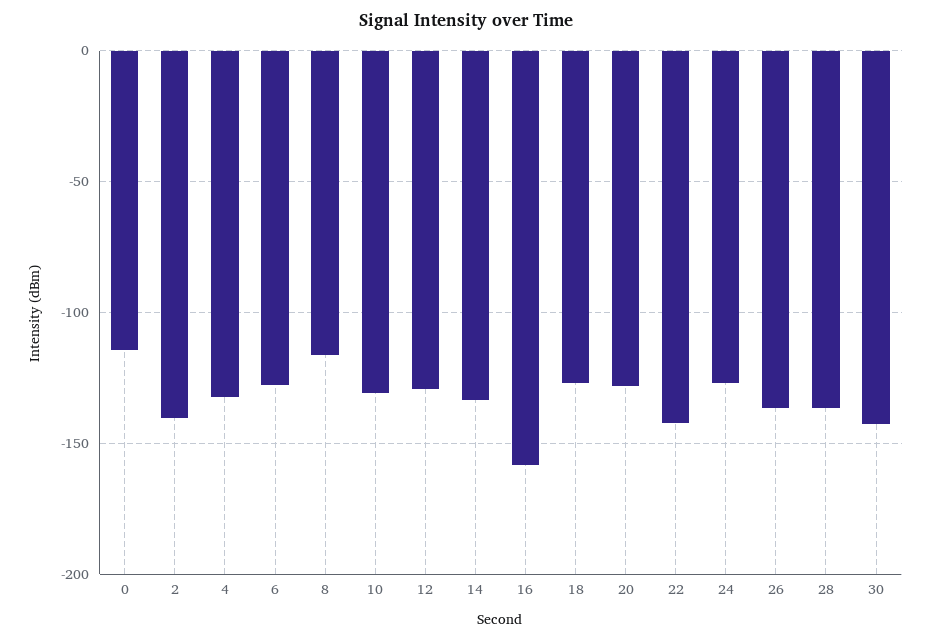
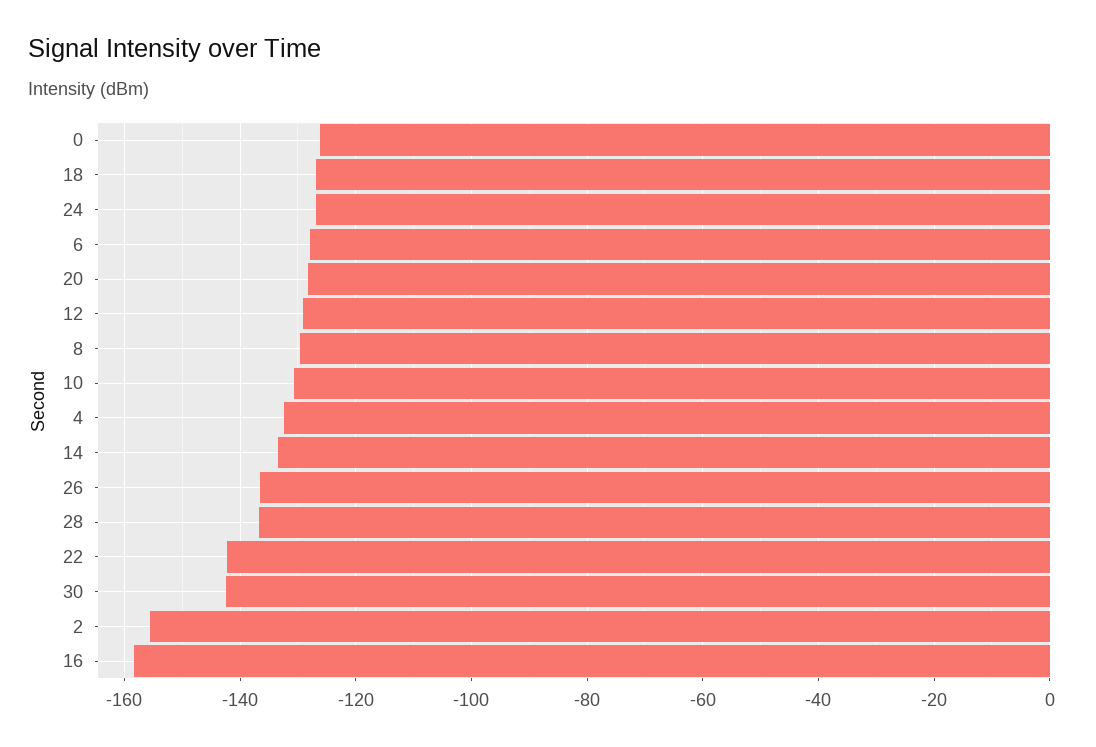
  {
-   "0": -115,
+   "0": -126,
-   "2": -140,
+   "2": -156,
    "4": -132,
    "6": -128,
-   "8": -115,
+   "8": -130,
    "10": -130,
    "12": -130,
    "14": -134,
    "16": -158,
    "18": -126,
    "20": -128,
    "22": -142,
    "24": -126,
    "26": -136,
    "28": -136,
    "30": -142
  }

